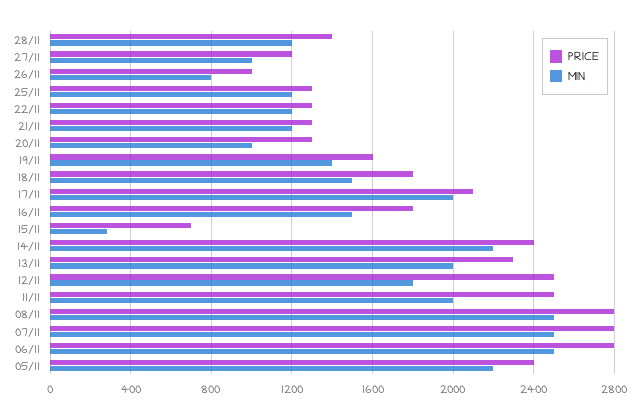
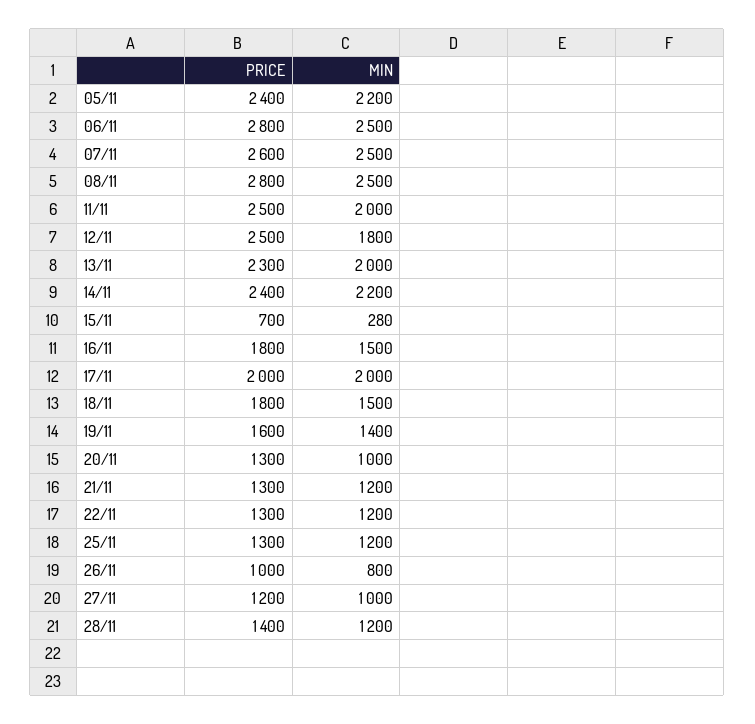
  {
    "PRICE": {
      "28/11": 1400,
      "27/11": 1200,
      "26/11": 1000,
      "25/11": 1300,
      "22/11": 1300,
      "21/11": 1300,
      "20/11": 1300,
      "19/11": 1600,
      "18/11": 1800,
-     "17/11": 2100,
+     "17/11": 2000,
      "16/11": 1800,
      "15/11": 700,
      "14/11": 2400,
      "13/11": 2300,
      "12/11": 2500,
      "11/11": 2500,
      "08/11": 2800,
-     "07/11": 2800,
+     "07/11": 2600,
      "06/11": 2800,
      "05/11": 2400
    },
    "MIN": {
      "28/11": 1200,
      "27/11": 1000,
      "26/11": 800,
      "25/11": 1200,
      "22/11": 1200,
      "21/11": 1200,
      "20/11": 1000,
      "19/11": 1400,
      "18/11": 1500,
      "17/11": 2000,
      "16/11": 1500,
      "15/11": 280,
      "14/11": 2200,
      "13/11": 2000,
      "12/11": 1800,
      "11/11": 2000,
      "08/11": 2500,
      "07/11": 2500,
      "06/11": 2500,
      "05/11": 2200
    }
  }

